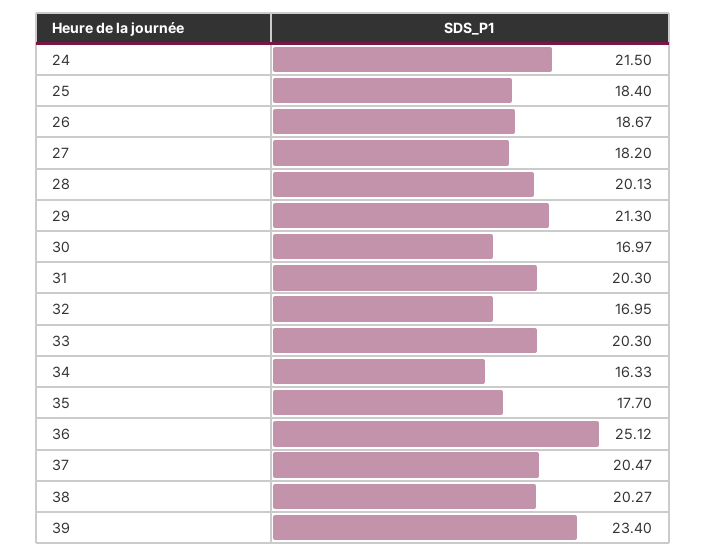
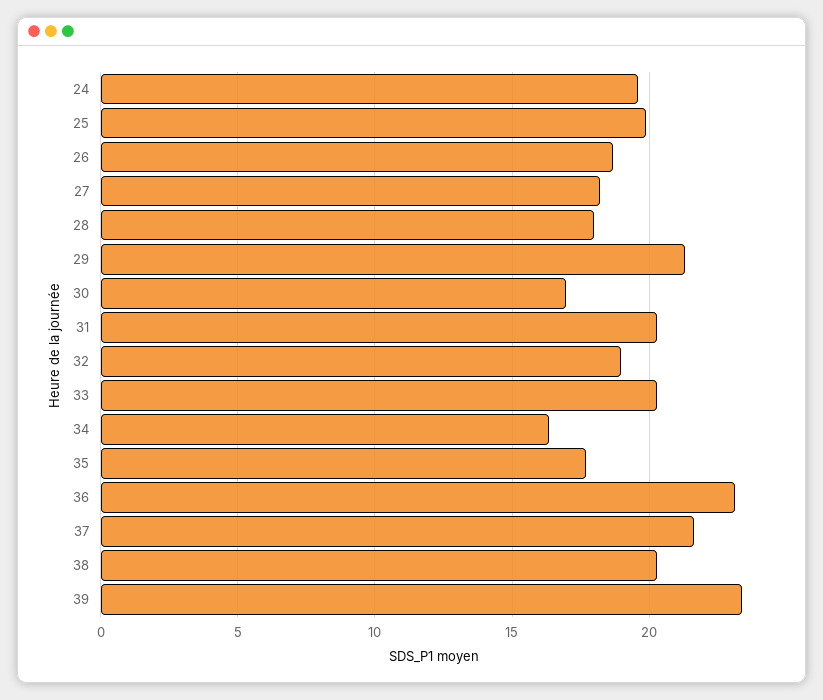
  {
-   "24": 21.5,
+   "24": 19.5,
-   "25": 18.4,
+   "25": 20,
    "26": 18.67,
    "27": 18.2,
-   "28": 20.13,
+   "28": 18,
    "29": 21.3,
    "30": 16.97,
    "31": 20.3,
-   "32": 16.95,
+   "32": 19,
    "33": 20.3,
    "34": 16.33,
    "35": 17.7,
-   "36": 25.12,
+   "36": 23,
-   "37": 20.47,
+   "37": 21.5,
    "38": 20.27,
    "39": 23.4
  }

